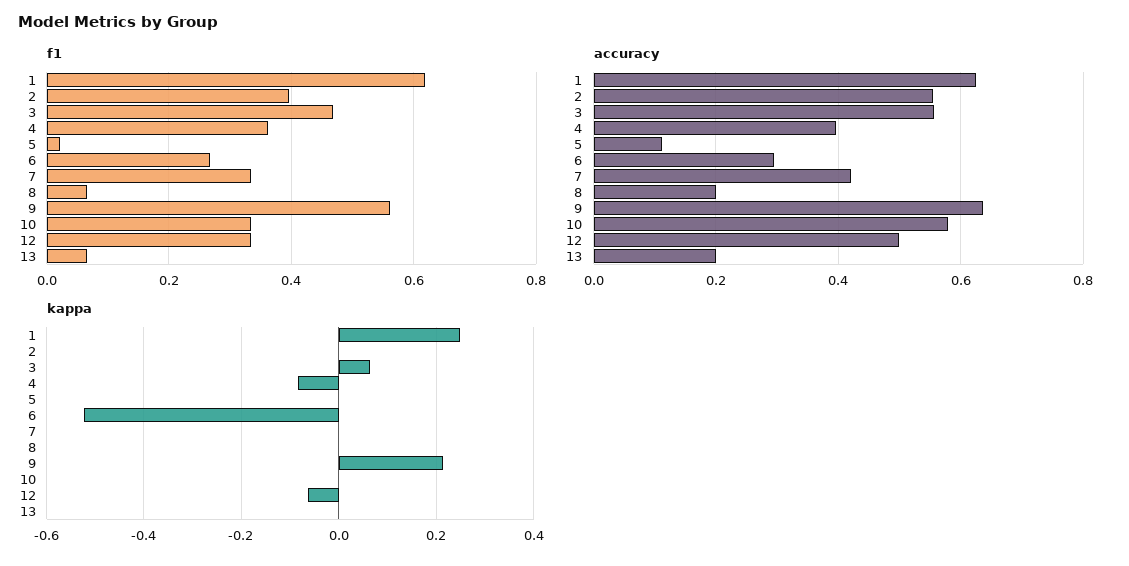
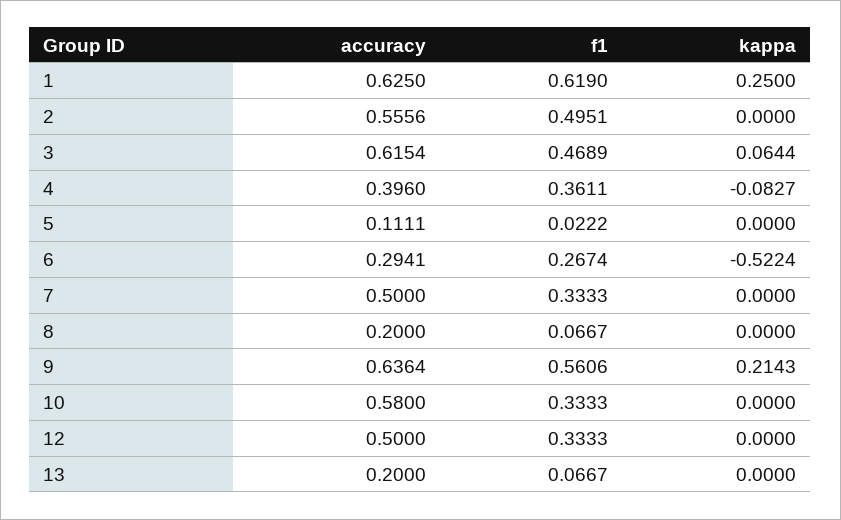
  {
    "f1": {
      "1": 0.619,
-     "2": 0.4,
+     "2": 0.4951,
      "3": 0.4689,
      "4": 0.3611,
      "5": 0.0222,
      "6": 0.2674,
      "7": 0.3333,
      "8": 0.0667,
      "9": 0.5606,
      "10": 0.3333,
      "12": 0.3333,
      "13": 0.0667
    },
    "accuracy": {
      "1": 0.625,
      "2": 0.5556,
-     "3": 0.56,
+     "3": 0.6154,
      "4": 0.396,
      "5": 0.1111,
      "6": 0.2941,
-     "7": 0.42,
+     "7": 0.5,
      "8": 0.2,
      "9": 0.6364,
      "10": 0.58,
      "12": 0.5,
      "13": 0.2
    },
    "kappa": {
      "1": 0.25,
      "2": 0,
      "3": 0.0644,
      "4": -0.0827,
      "5": 0,
      "6": -0.5224,
      "7": 0,
      "8": 0,
      "9": 0.2143,
      "10": 0,
-     "12": -0.06,
+     "12": 0,
      "13": 0
    }
  }

